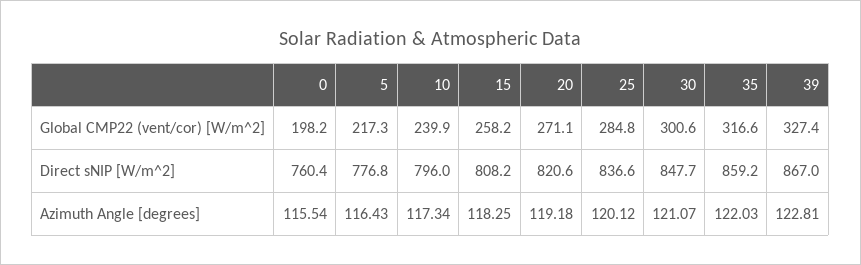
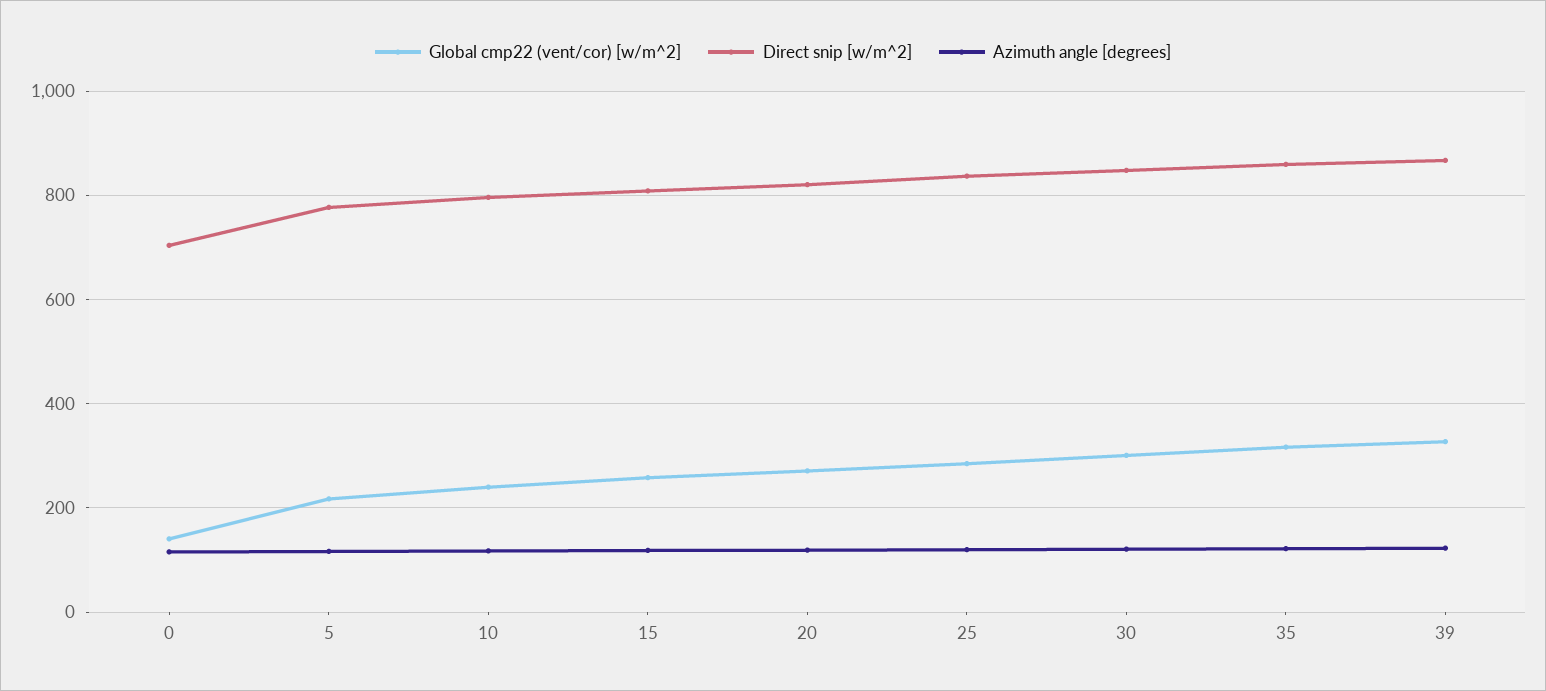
  {
    "Global CMP22 (vent/cor) [W/m^2]": {
-     "0": 198.2,
+     "0": 140,
      "5": 217.3,
      "10": 239.9,
      "15": 258.2,
      "20": 271.1,
      "25": 284.8,
      "30": 300.6,
      "35": 316.6,
      "39": 327.4
    },
    "Direct sNIP [W/m^2]": {
-     "0": 760.4,
+     "0": 700,
      "5": 776.8,
      "10": 796,
      "15": 808.2,
      "20": 820.6,
      "25": 836.6,
      "30": 847.7,
      "35": 859.2,
      "39": 867
    },
    "Azimuth Angle [degrees]": {
      "0": 115.54,
      "5": 116.43,
      "10": 117.34,
      "15": 118.25,
      "20": 119.18,
      "25": 120.12,
      "30": 121.07,
      "35": 122.03,
      "39": 122.81
    }
  }

